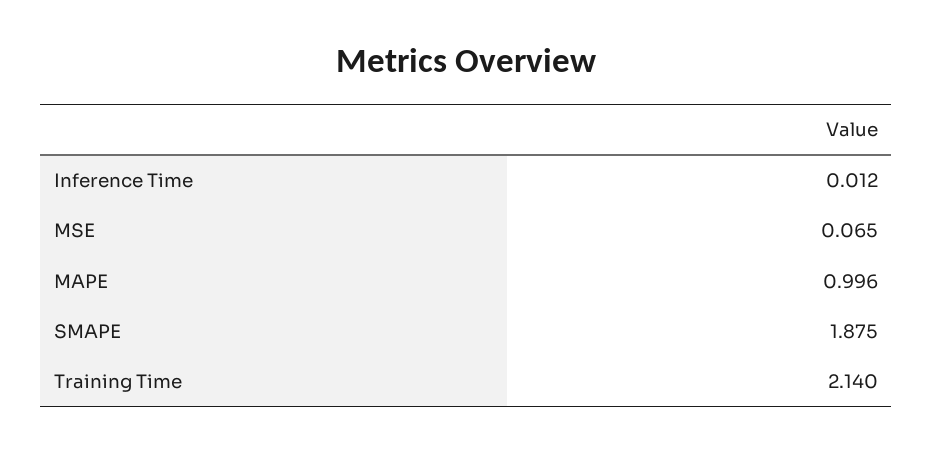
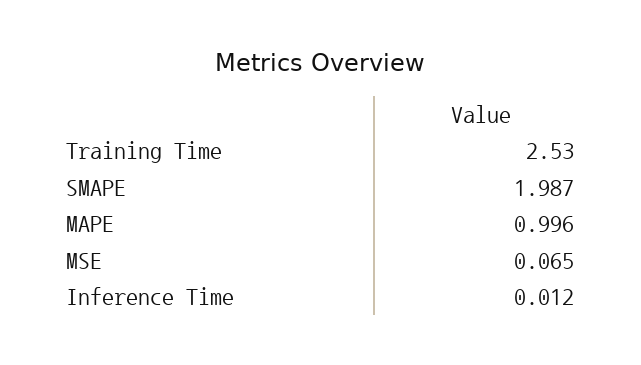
  {
    "Inference Time": 0.012,
    "MSE": 0.065,
    "MAPE": 0.996,
-   "SMAPE": 1.875,
+   "SMAPE": 1.987,
-   "Training Time": 2.14
+   "Training Time": 2.53
  }

